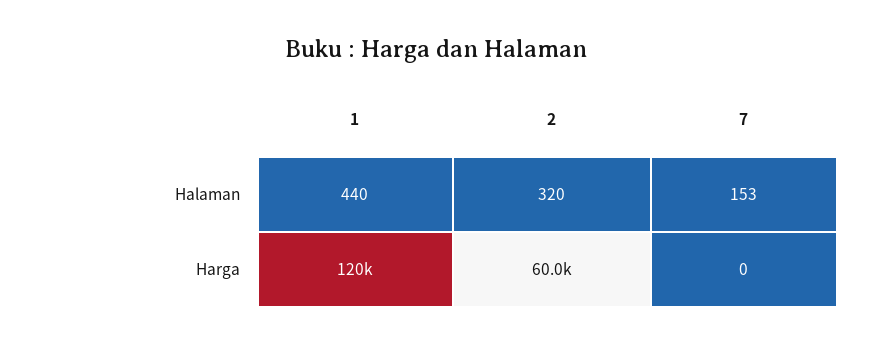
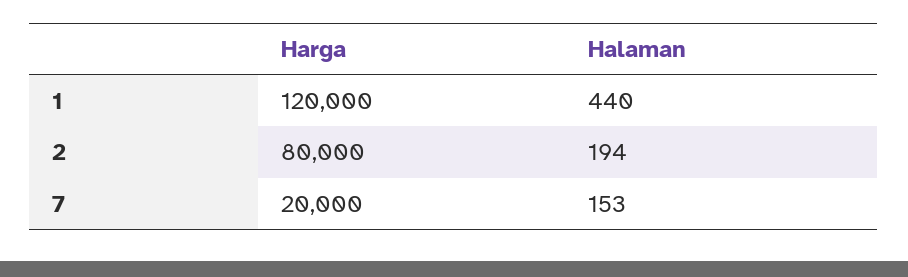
  {
    "1": {
      "Halaman": 440,
      "Harga": 120000
    },
    "2": {
-     "Halaman": 320,
+     "Halaman": 194,
-     "Harga": 60000
+     "Harga": 80000
    },
    "7": {
      "Halaman": 153,
-     "Harga": 0
+     "Harga": 20000
    }
  }

